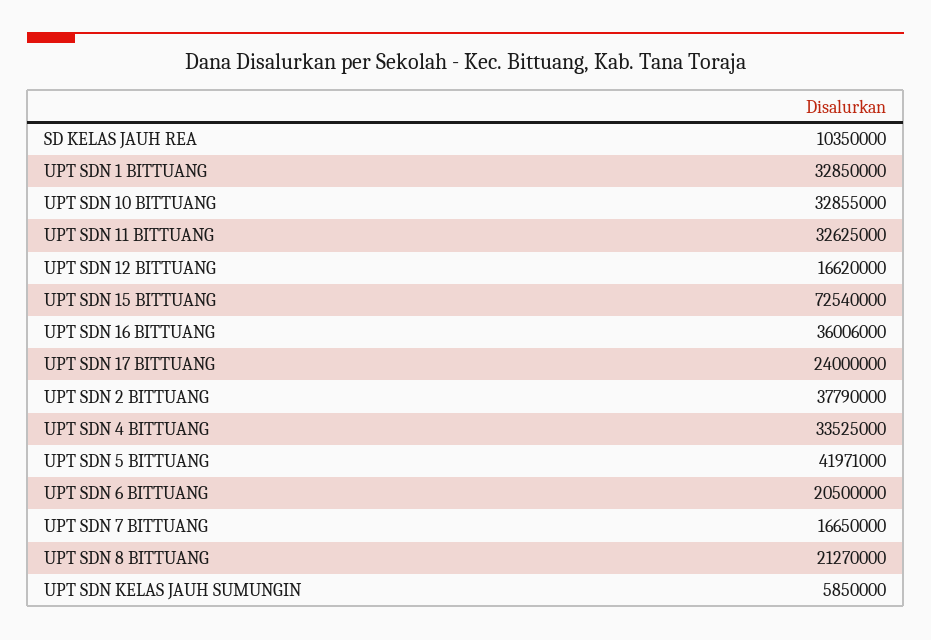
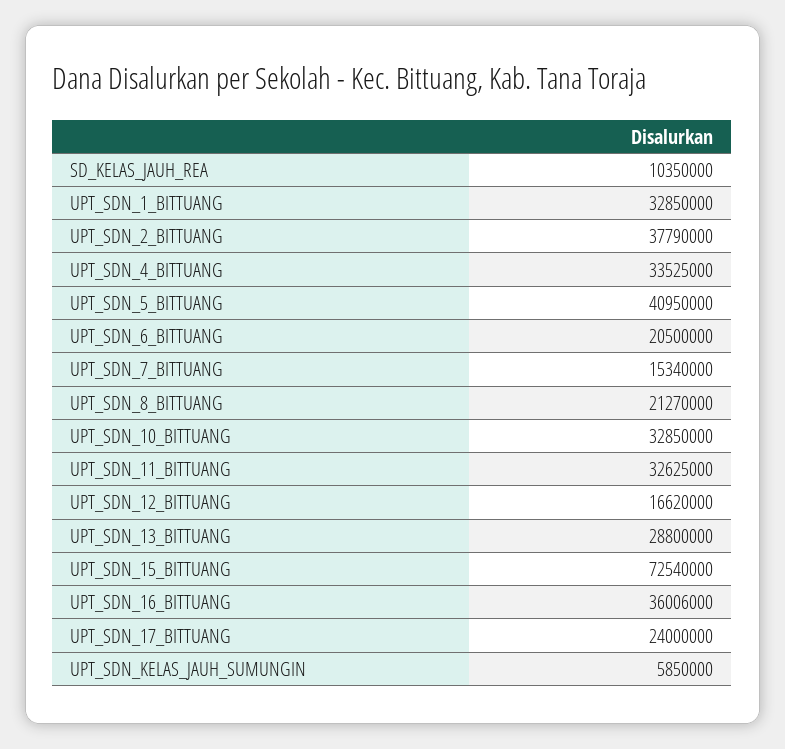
  {
    "SD KELAS JAUH REA": 10350000,
    "UPT SDN 1 BITTUANG": 32850000,
-   "UPT SDN 10 BITTUANG": 32855000,
+   "UPT SDN 10 BITTUANG": 32850000,
    "UPT SDN 11 BITTUANG": 32625000,
    "UPT SDN 12 BITTUANG": 16620000,
    "UPT SDN 15 BITTUANG": 72540000,
    "UPT SDN 16 BITTUANG": 36006000,
    "UPT SDN 17 BITTUANG": 24000000,
    "UPT SDN 2 BITTUANG": 37790000,
    "UPT SDN 4 BITTUANG": 33525000,
-   "UPT SDN 5 BITTUANG": 41971000,
+   "UPT SDN 5 BITTUANG": 40950000,
    "UPT SDN 6 BITTUANG": 20500000,
-   "UPT SDN 7 BITTUANG": 16650000,
+   "UPT SDN 7 BITTUANG": 15340000,
    "UPT SDN 8 BITTUANG": 21270000,
-   "UPT SDN KELAS JAUH SUMUNGIN": 5850000
+   "UPT SDN KELAS JAUH SUMUNGIN": 5850000,
+   "UPT_SDN_13_BITTUANG": 28800000
  }

